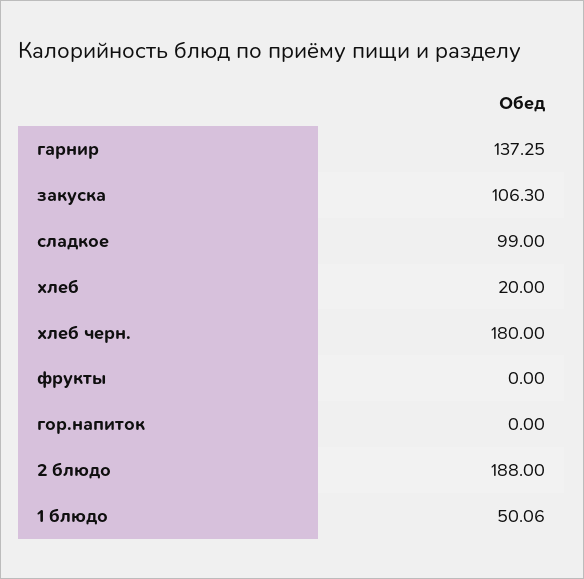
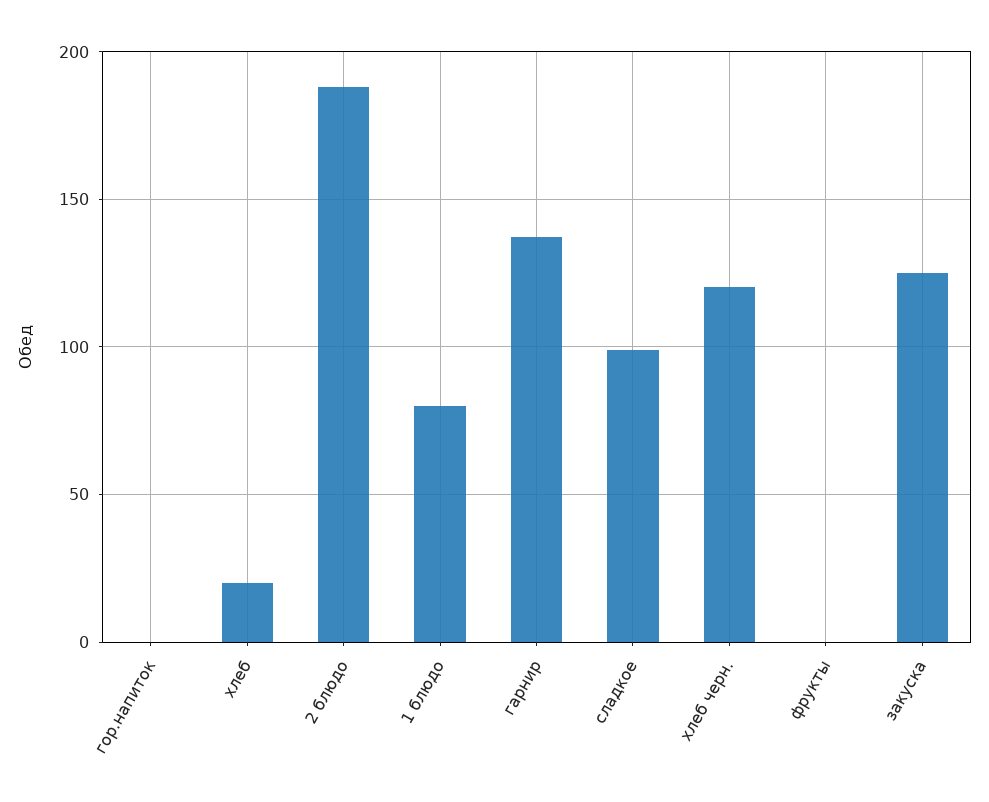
  {
    "гарнир": 137.25,
-   "закуска": 106.3,
+   "закуска": 125,
    "сладкое": 99,
    "хлеб": 20,
-   "хлеб черн.": 180,
+   "хлеб черн.": 120,
    "фрукты": 0,
    "гор.напиток": 0,
    "2 блюдо": 188,
-   "1 блюдо": 50.06
+   "1 блюдо": 80
  }

